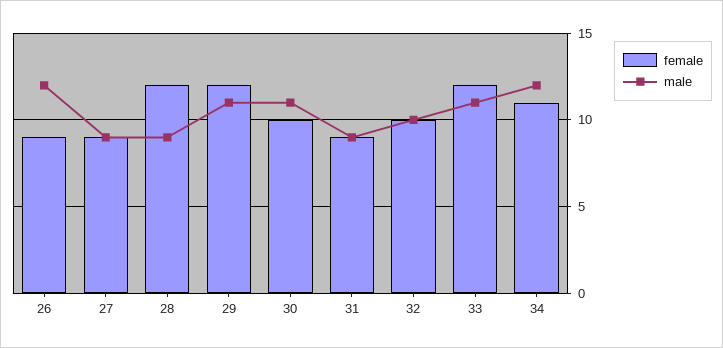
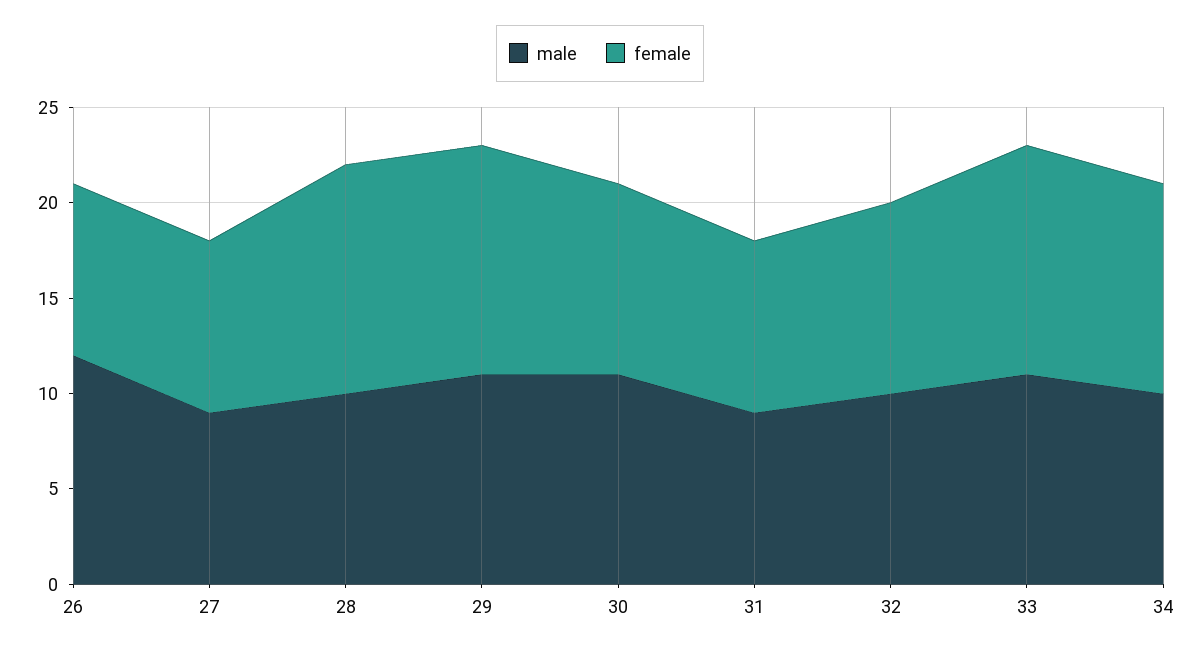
  {
    "female": {
      "26": 9,
      "27": 9,
      "28": 12,
      "29": 12,
      "30": 10,
      "31": 9,
      "32": 10,
      "33": 12,
      "34": 11
    },
    "male": {
      "26": 12,
      "27": 9,
-     "28": 9,
+     "28": 10,
      "29": 11,
      "30": 11,
      "31": 9,
      "32": 10,
      "33": 11,
-     "34": 12
+     "34": 10
    }
  }

